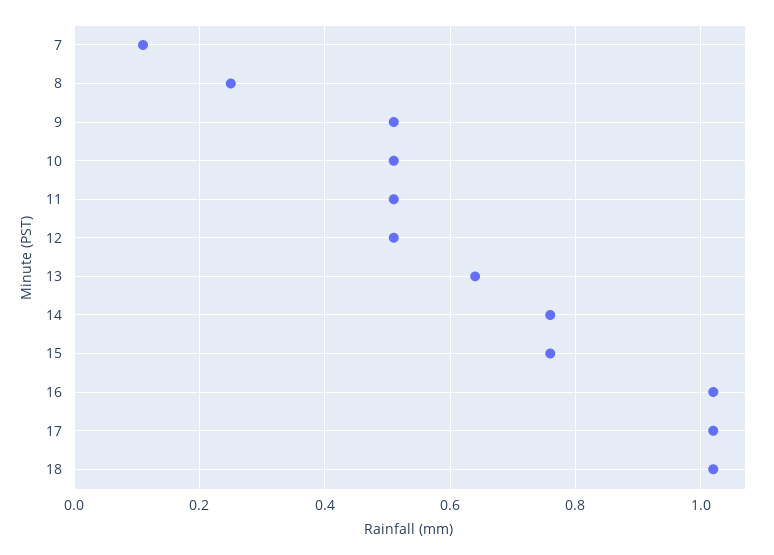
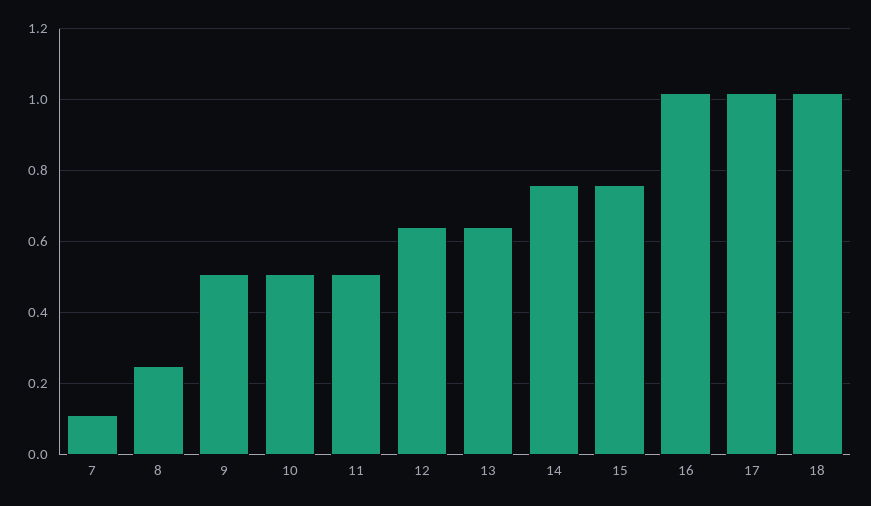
  {
    "7": 0.1,
    "8": 0.25,
    "9": 0.5,
    "10": 0.5,
    "11": 0.5,
-   "12": 0.5,
+   "12": 0.65,
    "13": 0.65,
    "14": 0.75,
    "15": 0.75,
    "16": 1,
    "17": 1,
    "18": 1
  }

